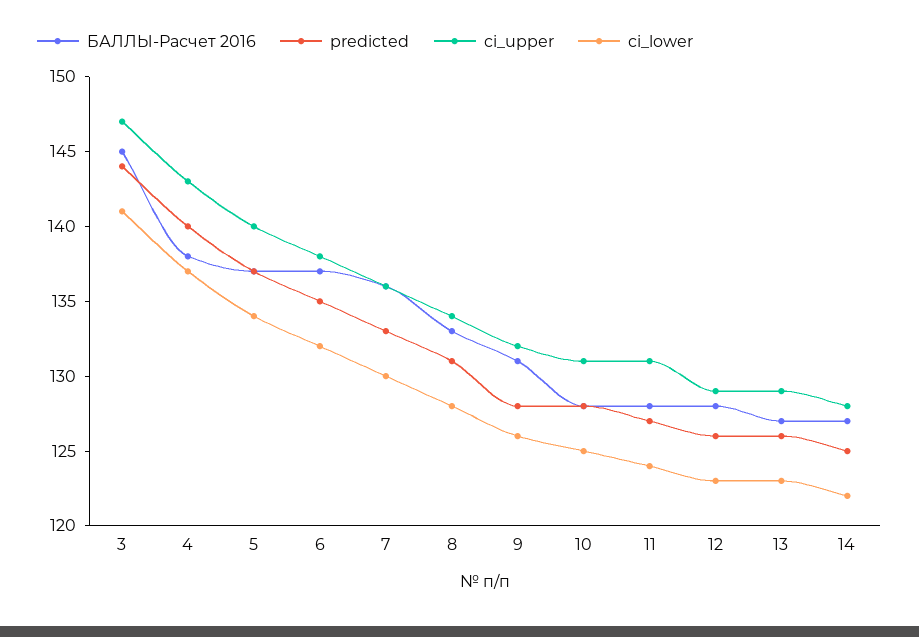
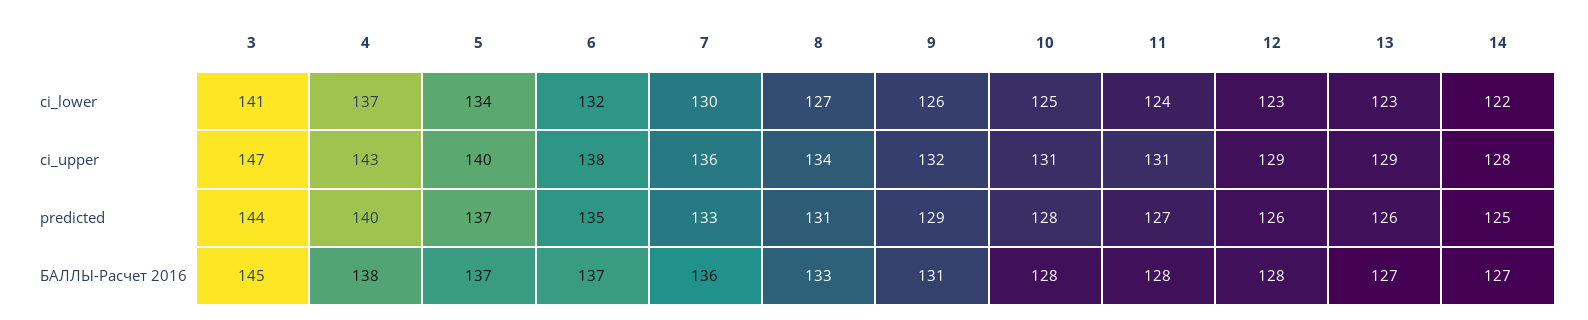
  {
    "БАЛЛЫ-Расчет 2016": {
      "3": 145,
      "4": 138,
      "5": 137,
      "6": 137,
      "7": 136,
      "8": 133,
      "9": 131,
      "10": 128,
      "11": 128,
      "12": 128,
      "13": 127,
      "14": 127
    },
    "predicted": {
      "3": 144,
      "4": 140,
      "5": 137,
      "6": 135,
      "7": 133,
      "8": 131,
-     "9": 128,
+     "9": 129,
      "10": 128,
      "11": 127,
      "12": 126,
      "13": 126,
      "14": 125
    },
    "ci_upper": {
      "3": 147,
      "4": 143,
      "5": 140,
      "6": 138,
      "7": 136,
      "8": 134,
      "9": 132,
      "10": 131,
      "11": 131,
      "12": 129,
      "13": 129,
      "14": 128
    },
    "ci_lower": {
      "3": 141,
      "4": 137,
      "5": 134,
      "6": 132,
      "7": 130,
-     "8": 128,
+     "8": 127,
      "9": 126,
      "10": 125,
      "11": 124,
      "12": 123,
      "13": 123,
      "14": 122
    }
  }

